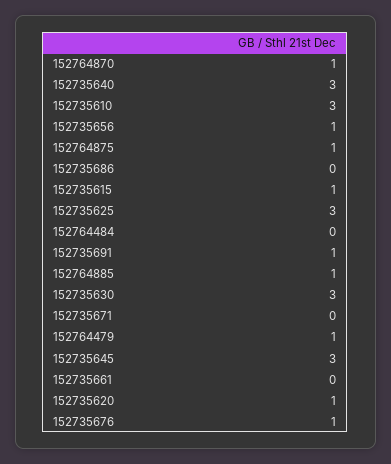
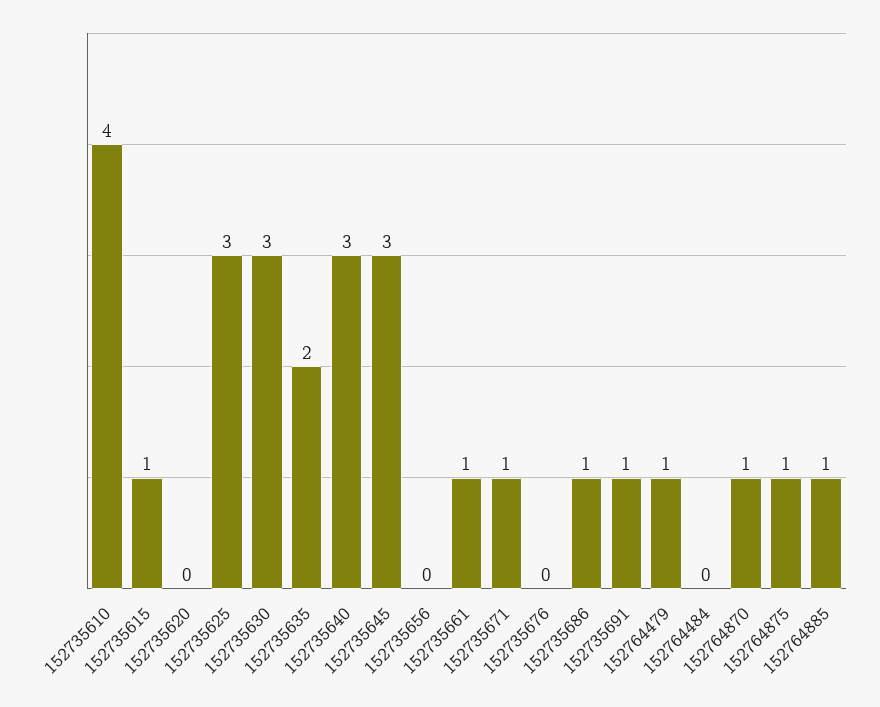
  {
    "152764870": 1,
    "152735640": 3,
-   "152735610": 3,
+   "152735610": 4,
-   "152735656": 1,
+   "152735656": 0,
    "152764875": 1,
-   "152735686": 0,
+   "152735686": 1,
    "152735615": 1,
    "152735625": 3,
    "152764484": 0,
    "152735691": 1,
    "152764885": 1,
    "152735630": 3,
-   "152735671": 0,
+   "152735671": 1,
    "152764479": 1,
    "152735645": 3,
-   "152735661": 0,
+   "152735661": 1,
-   "152735620": 1,
+   "152735620": 0,
-   "152735676": 1
+   "152735676": 0,
+   "152735635": 2
  }

